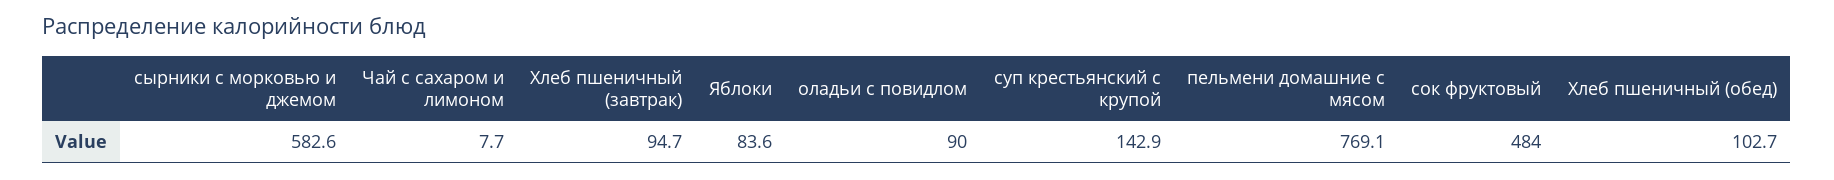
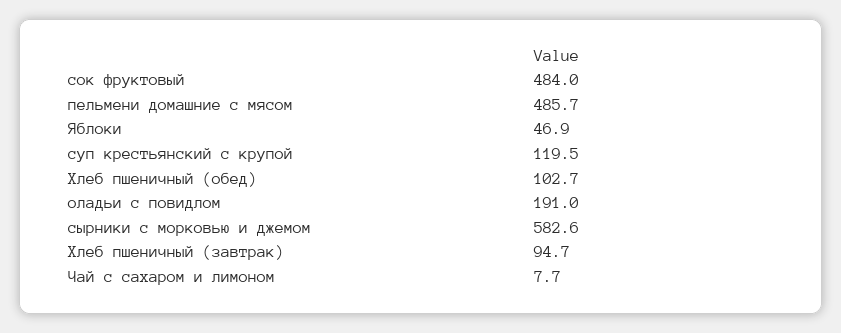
  {
    "сырники с морковью и джемом": 582.6,
    "Чай с сахаром и лимоном": 7.7,
    "Хлеб пшеничный (завтрак)": 94.7,
-   "Яблоки": 83.6,
+   "Яблоки": 46.9,
-   "оладьи с повидлом": 90,
+   "оладьи с повидлом": 191,
-   "суп крестьянский с крупой": 142.9,
+   "суп крестьянский с крупой": 119.5,
-   "пельмени домашние с мясом": 769.1,
+   "пельмени домашние с мясом": 485.7,
    "сок фруктовый": 484,
    "Хлеб пшеничный (обед)": 102.7
  }

